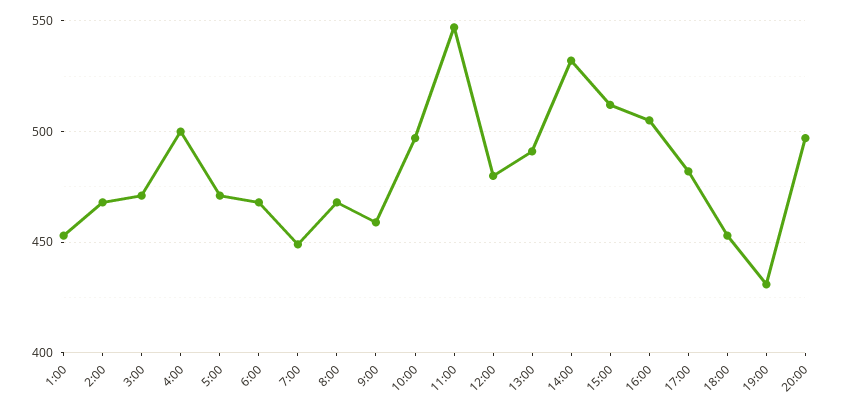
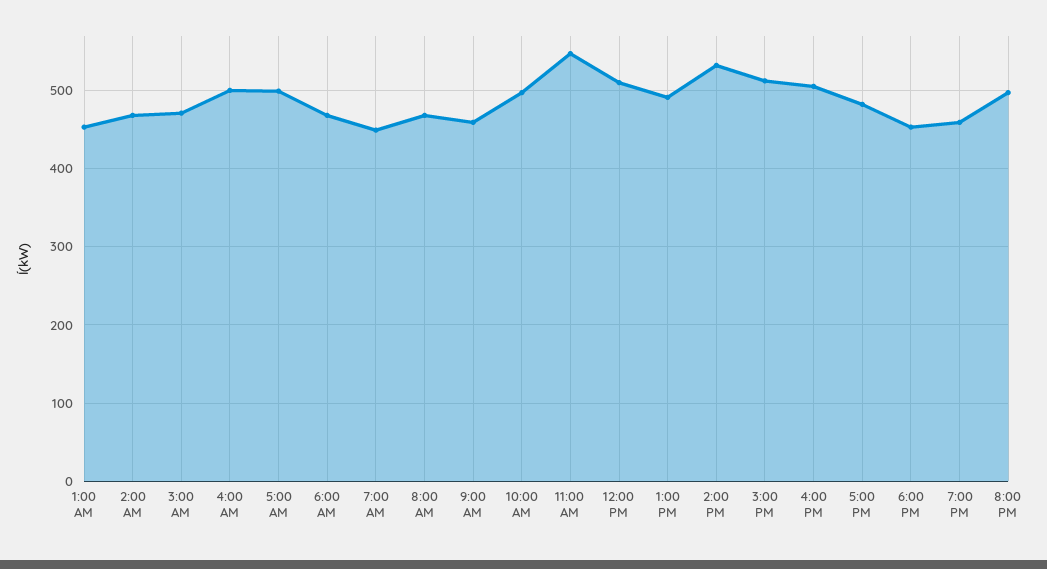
  {
    "1:00": 455,
    "2:00": 470,
    "3:00": 470,
    "4:00": 500,
-   "5:00": 470,
+   "5:00": 500,
    "6:00": 470,
    "7:00": 450,
    "8:00": 470,
    "9:00": 460,
    "10:00": 495,
    "11:00": 545,
-   "12:00": 480,
+   "12:00": 510,
    "13:00": 490,
    "14:00": 530,
    "15:00": 510,
    "16:00": 505,
    "17:00": 480,
    "18:00": 455,
-   "19:00": 430,
+   "19:00": 460,
    "20:00": 495
  }

